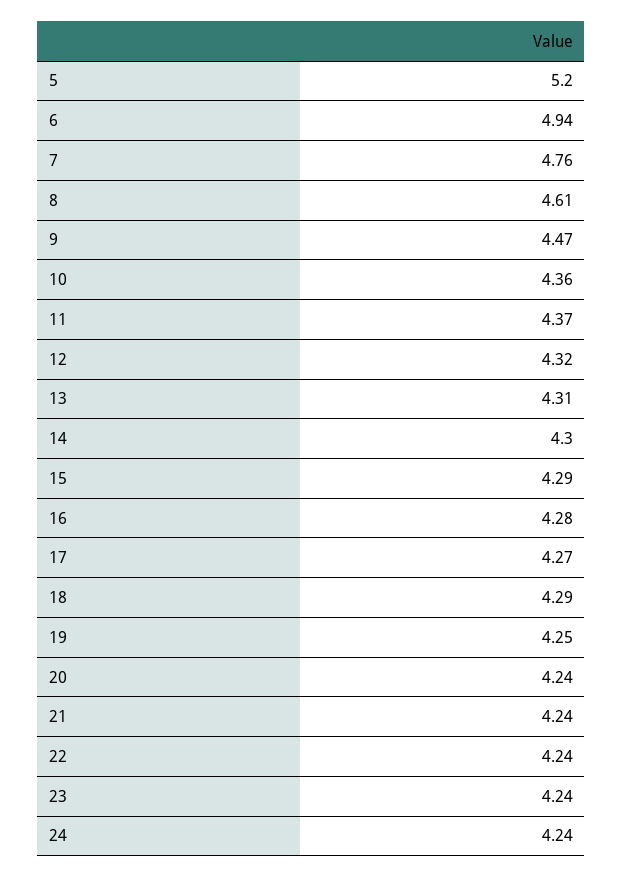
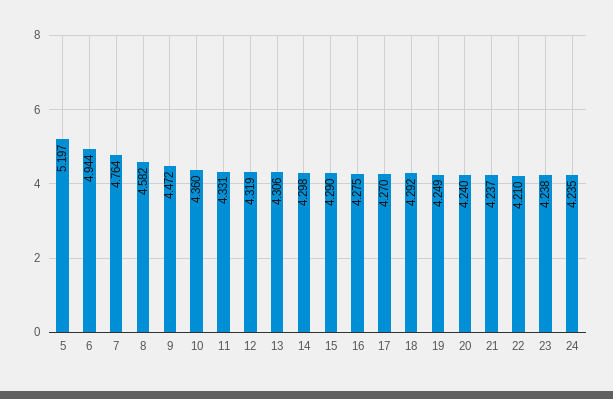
  {
    "5": 5.197,
    "6": 4.944,
    "7": 4.764,
-   "8": 4.61,
+   "8": 4.582,
    "9": 4.472,
    "10": 4.36,
-   "11": 4.37,
+   "11": 4.331,
    "12": 4.319,
    "13": 4.306,
    "14": 4.298,
    "15": 4.29,
    "16": 4.275,
    "17": 4.27,
    "18": 4.292,
    "19": 4.249,
    "20": 4.24,
    "21": 4.237,
-   "22": 4.24,
+   "22": 4.21,
    "23": 4.238,
    "24": 4.235
  }

